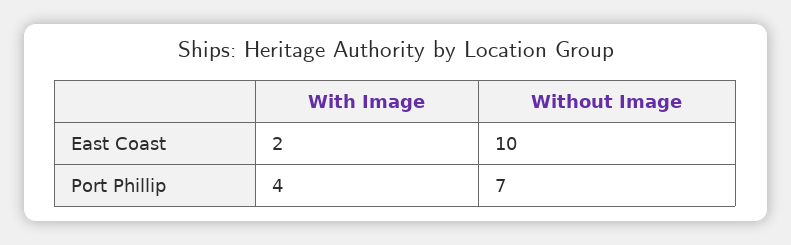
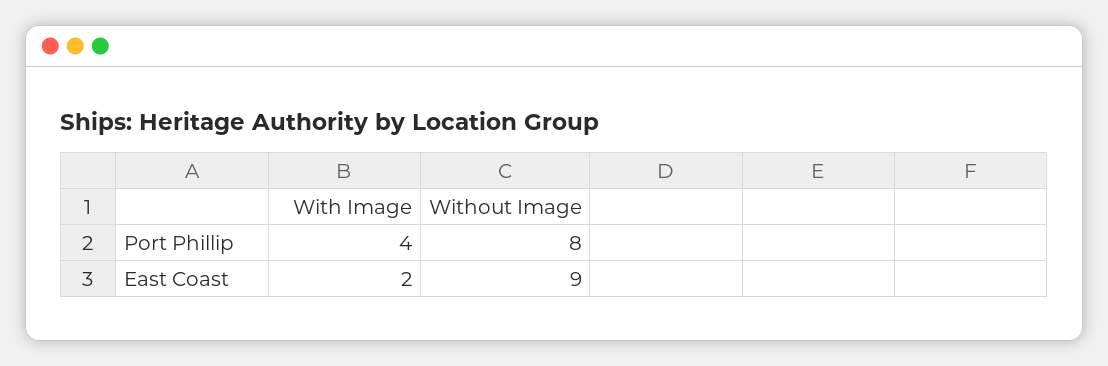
  {
    "With Image": {
      "East Coast": 2,
      "Port Phillip": 4
    },
    "Without Image": {
-     "East Coast": 10,
+     "East Coast": 9,
-     "Port Phillip": 7
+     "Port Phillip": 8
    }
  }

